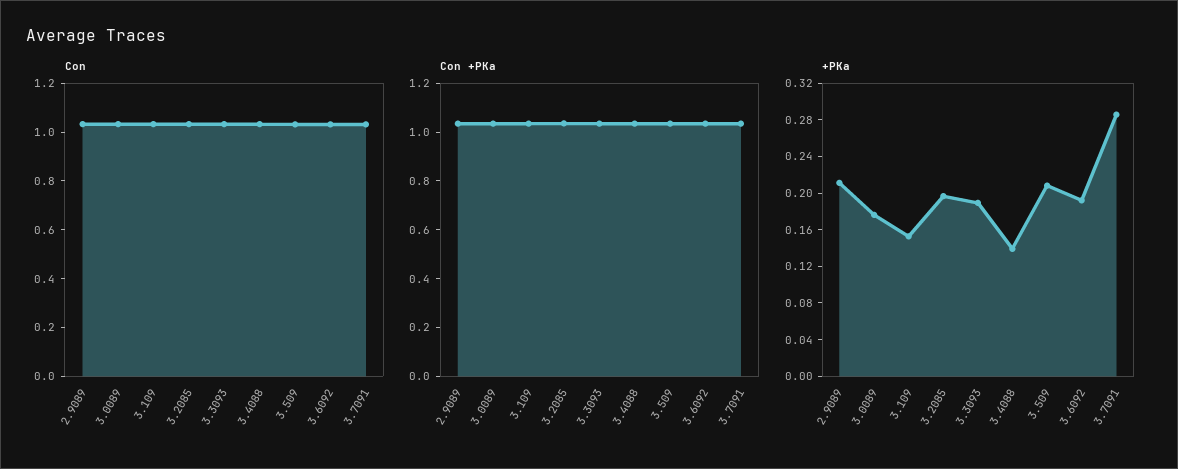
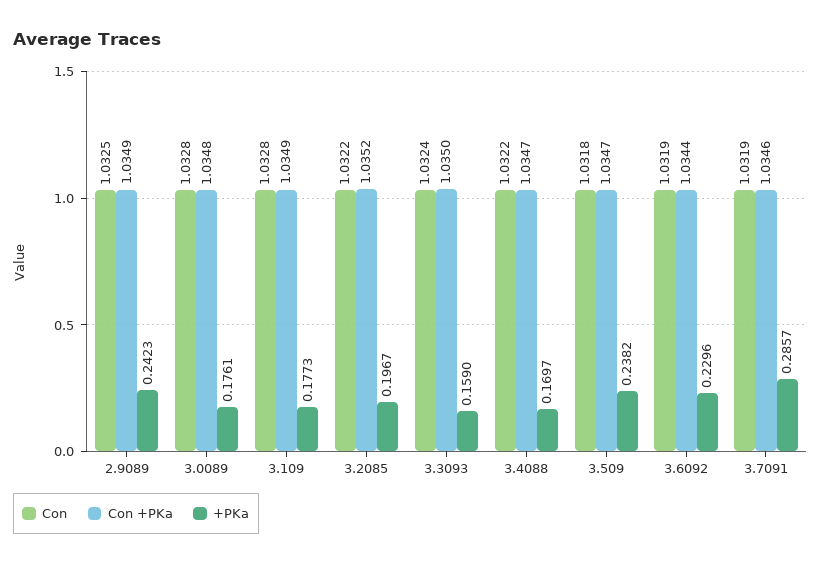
  {
    "Con": {
      "2.9089": 1.0325,
      "3.0089": 1.0328,
      "3.109": 1.0328,
      "3.2085": 1.0322,
      "3.3093": 1.0324,
      "3.4088": 1.0322,
      "3.509": 1.0318,
      "3.6092": 1.0319,
      "3.7091": 1.0319
    },
    "Con +PKa": {
      "2.9089": 1.0349,
      "3.0089": 1.0348,
      "3.109": 1.0349,
      "3.2085": 1.0352,
      "3.3093": 1.035,
      "3.4088": 1.0347,
      "3.509": 1.0347,
      "3.6092": 1.0344,
      "3.7091": 1.0346
    },
    "+PKa": {
-     "2.9089": 0.21,
+     "2.9089": 0.2423,
      "3.0089": 0.1761,
-     "3.109": 0.15,
+     "3.109": 0.1773,
      "3.2085": 0.1967,
-     "3.3093": 0.19,
+     "3.3093": 0.159,
-     "3.4088": 0.14,
+     "3.4088": 0.1697,
-     "3.509": 0.21,
+     "3.509": 0.2382,
-     "3.6092": 0.19,
+     "3.6092": 0.2296,
      "3.7091": 0.2857
    }
  }

